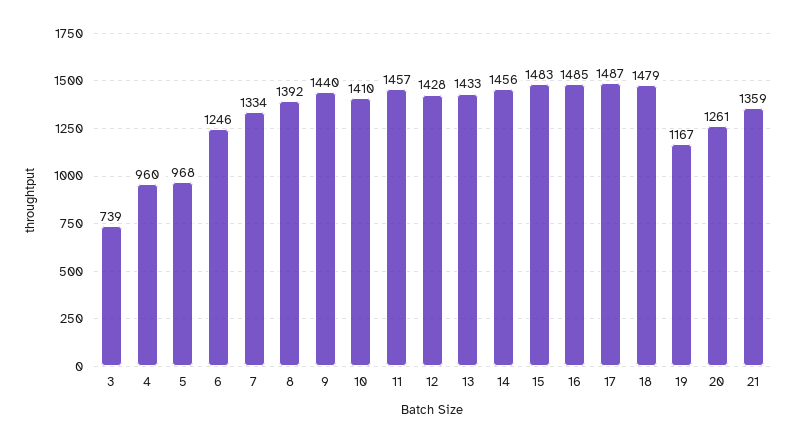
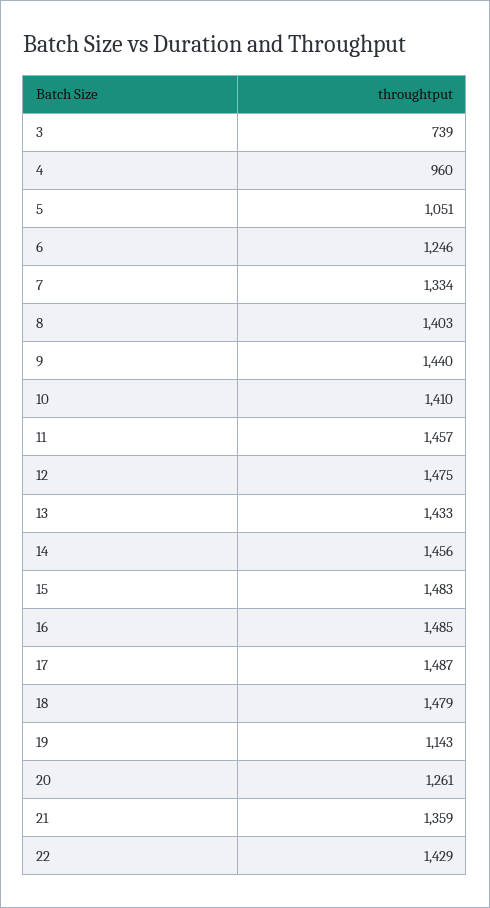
  {
    "3": 739,
    "4": 960,
-   "5": 968,
+   "5": 1051,
    "6": 1246,
    "7": 1334,
-   "8": 1392,
+   "8": 1403,
    "9": 1440,
    "10": 1410,
    "11": 1457,
-   "12": 1428,
+   "12": 1475,
    "13": 1433,
    "14": 1456,
    "15": 1483,
    "16": 1485,
    "17": 1487,
    "18": 1479,
-   "19": 1167,
+   "19": 1143,
    "20": 1261,
-   "21": 1359
+   "21": 1359,
+   "22": 1429
  }

